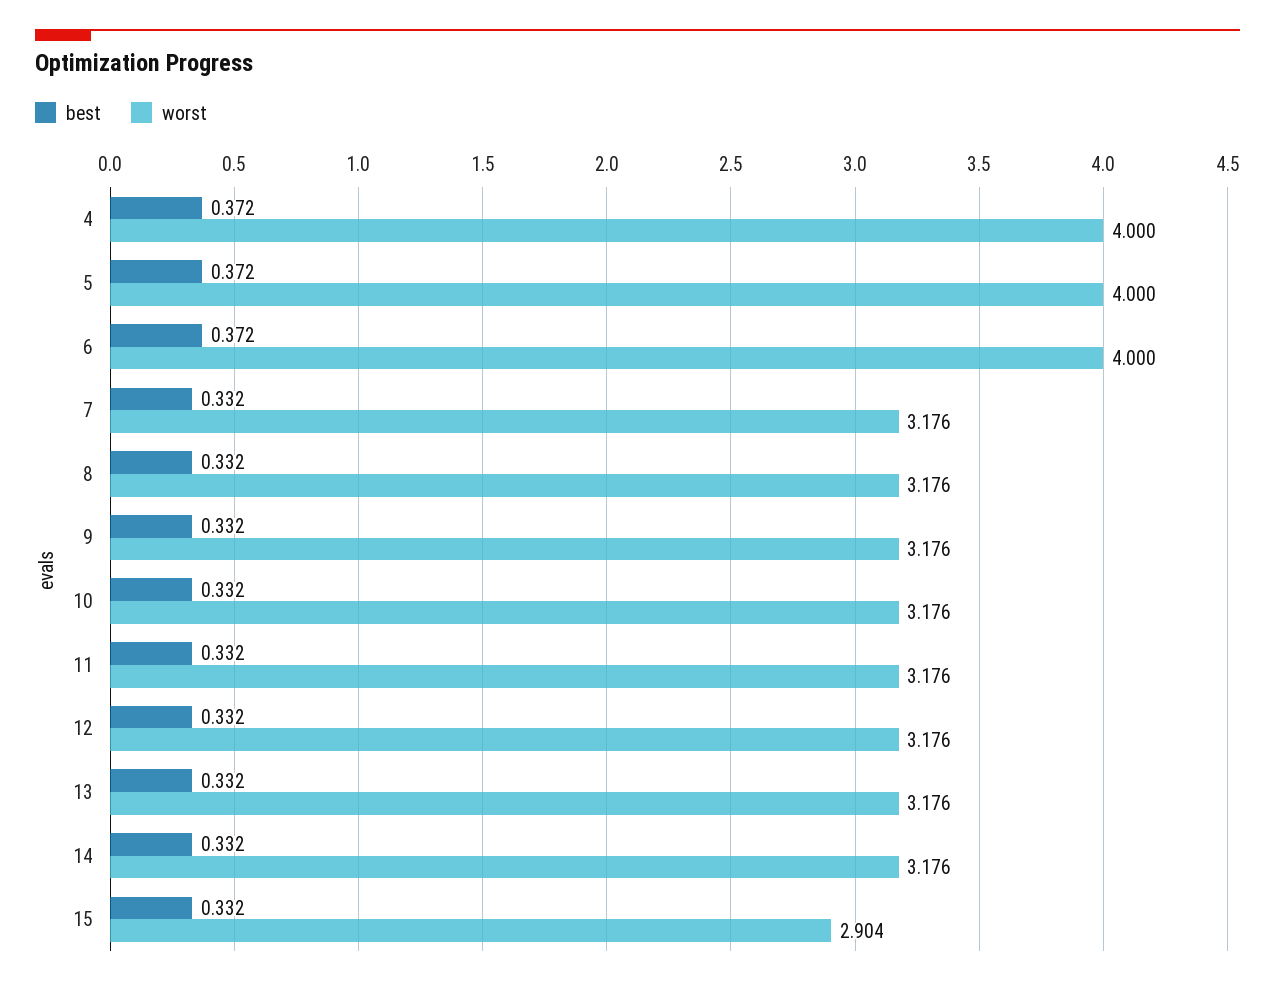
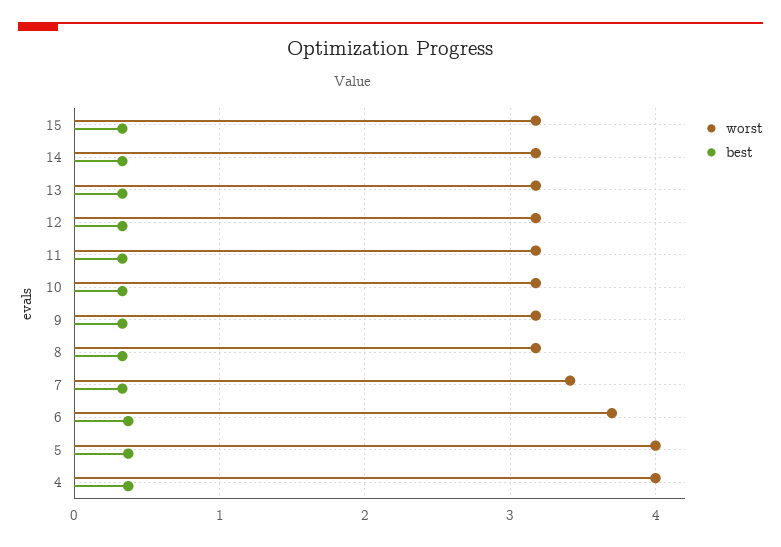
  {
    "best": {
      "4": 0.372,
      "5": 0.372,
      "6": 0.372,
      "7": 0.332,
      "8": 0.332,
      "9": 0.332,
      "10": 0.332,
      "11": 0.332,
      "12": 0.332,
      "13": 0.332,
      "14": 0.332,
      "15": 0.332
    },
    "worst": {
      "4": 4,
      "5": 4,
-     "6": 4,
+     "6": 3.7,
-     "7": 3.176,
+     "7": 3.4,
      "8": 3.176,
      "9": 3.176,
      "10": 3.176,
      "11": 3.176,
      "12": 3.176,
      "13": 3.176,
      "14": 3.176,
-     "15": 2.904
+     "15": 3.2
    }
  }

